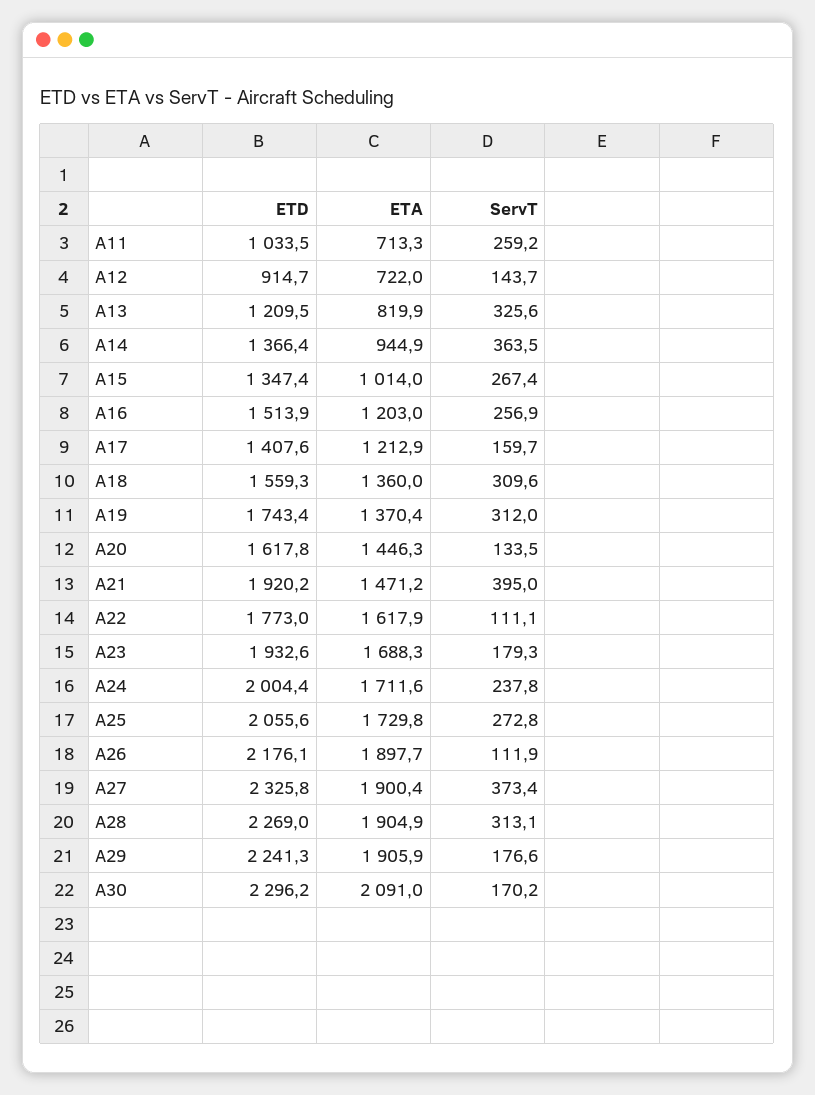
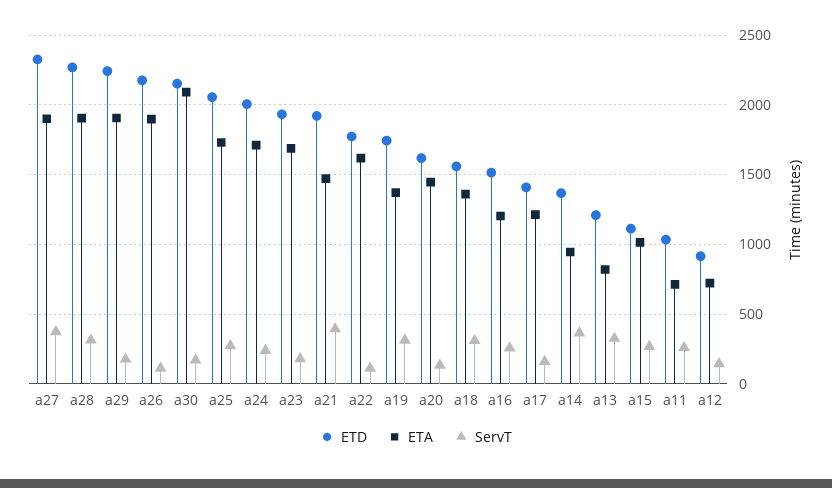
  {
    "ETD": {
      "A11": 1033.5,
      "A12": 914.7,
      "A13": 1209.5,
      "A14": 1366.4,
-     "A15": 1347.4,
+     "A15": 1100,
      "A16": 1513.9,
      "A17": 1407.6,
      "A18": 1559.3,
      "A19": 1743.4,
      "A20": 1617.8,
      "A21": 1920.2,
      "A22": 1773,
      "A23": 1932.6,
      "A24": 2004.4,
      "A25": 2055.6,
      "A26": 2176.1,
      "A27": 2325.8,
      "A28": 2269,
      "A29": 2241.3,
-     "A30": 2296.2
+     "A30": 2150
    },
    "ETA": {
      "A11": 713.3,
      "A12": 722,
      "A13": 819.9,
      "A14": 944.9,
      "A15": 1014,
      "A16": 1203,
      "A17": 1212.9,
      "A18": 1360,
      "A19": 1370.4,
      "A20": 1446.3,
      "A21": 1471.2,
      "A22": 1617.9,
      "A23": 1688.3,
      "A24": 1711.6,
      "A25": 1729.8,
      "A26": 1897.7,
      "A27": 1900.4,
      "A28": 1904.9,
      "A29": 1905.9,
      "A30": 2091
    },
    "ServT": {
      "A11": 259.2,
      "A12": 143.7,
      "A13": 325.6,
      "A14": 363.5,
      "A15": 267.4,
      "A16": 256.9,
      "A17": 159.7,
      "A18": 309.6,
      "A19": 312,
      "A20": 133.5,
      "A21": 395,
      "A22": 111.1,
      "A23": 179.3,
      "A24": 237.8,
      "A25": 272.8,
      "A26": 111.9,
      "A27": 373.4,
      "A28": 313.1,
      "A29": 176.6,
      "A30": 170.2
    }
  }

